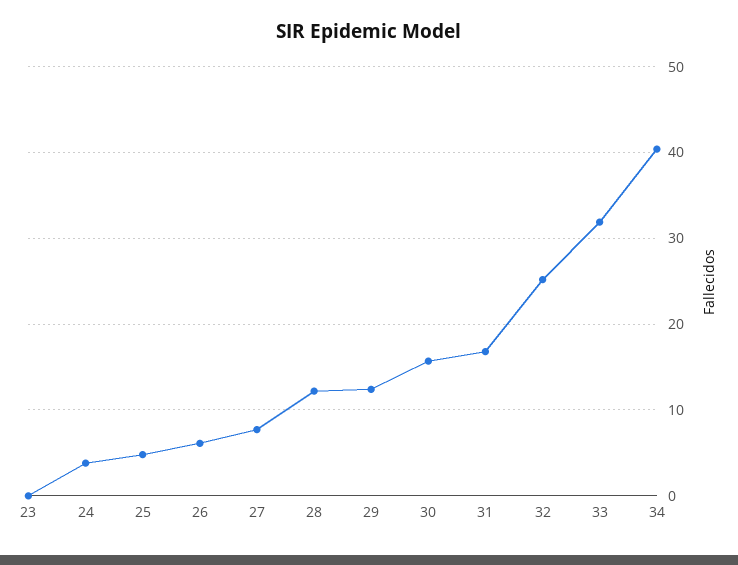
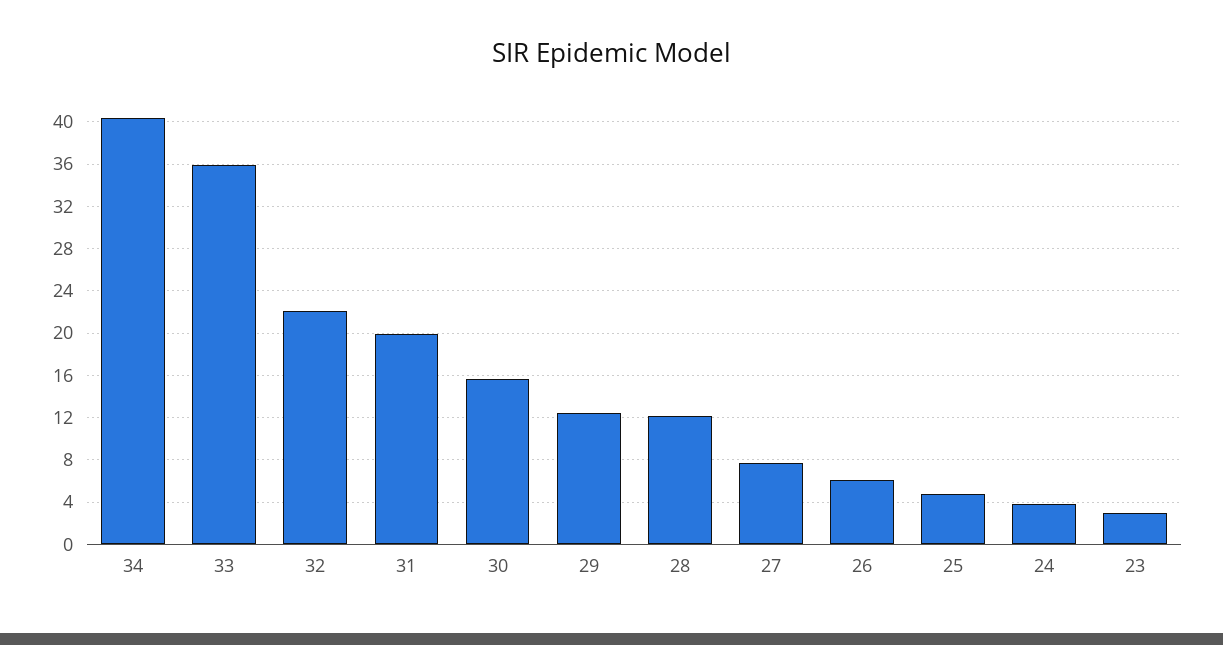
  {
-   "23": 0,
+   "23": 3,
    "24": 4,
    "25": 5,
    "26": 6,
    "27": 8,
    "28": 12,
    "29": 12,
    "30": 16,
-   "31": 17,
+   "31": 20,
-   "32": 25,
+   "32": 22,
-   "33": 32,
+   "33": 36,
    "34": 40
  }

